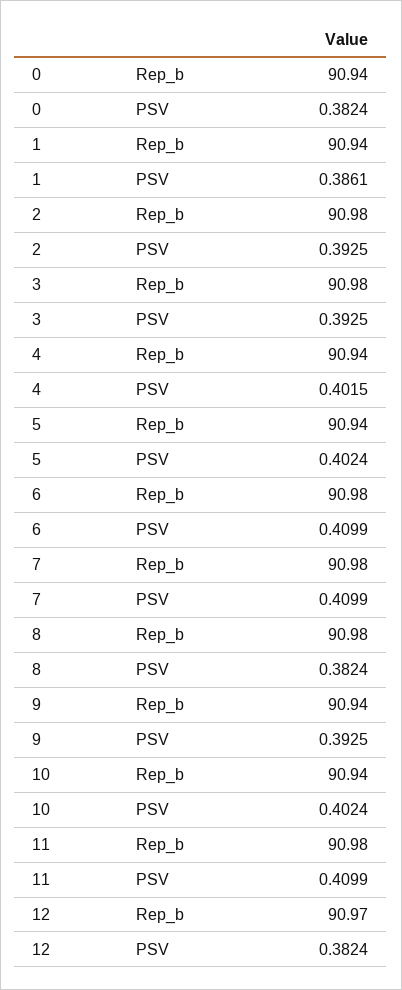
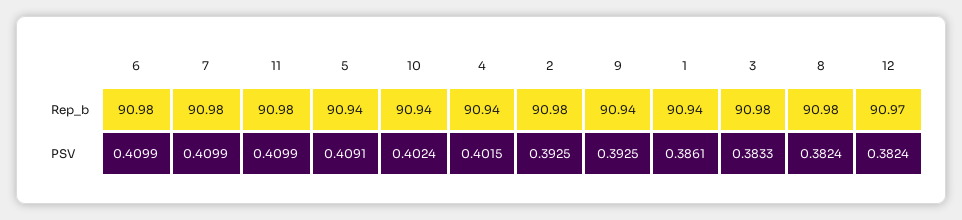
  {
-   "0": {
-     "Rep_b": 90.94,
-     "PSV": 0.3824
-   },
    "1": {
      "Rep_b": 90.94,
      "PSV": 0.3861
    },
    "2": {
      "Rep_b": 90.98,
      "PSV": 0.3925
    },
    "3": {
      "Rep_b": 90.98,
-     "PSV": 0.3925
+     "PSV": 0.3833
    },
    "4": {
      "Rep_b": 90.94,
      "PSV": 0.4015
    },
    "5": {
      "Rep_b": 90.94,
-     "PSV": 0.4024
+     "PSV": 0.4091
    },
    "6": {
      "Rep_b": 90.98,
      "PSV": 0.4099
    },
    "7": {
      "Rep_b": 90.98,
      "PSV": 0.4099
    },
    "8": {
      "Rep_b": 90.98,
      "PSV": 0.3824
    },
    "9": {
      "Rep_b": 90.94,
      "PSV": 0.3925
    },
    "10": {
      "Rep_b": 90.94,
      "PSV": 0.4024
    },
    "11": {
      "Rep_b": 90.98,
      "PSV": 0.4099
    },
    "12": {
      "Rep_b": 90.97,
      "PSV": 0.3824
    }
  }

